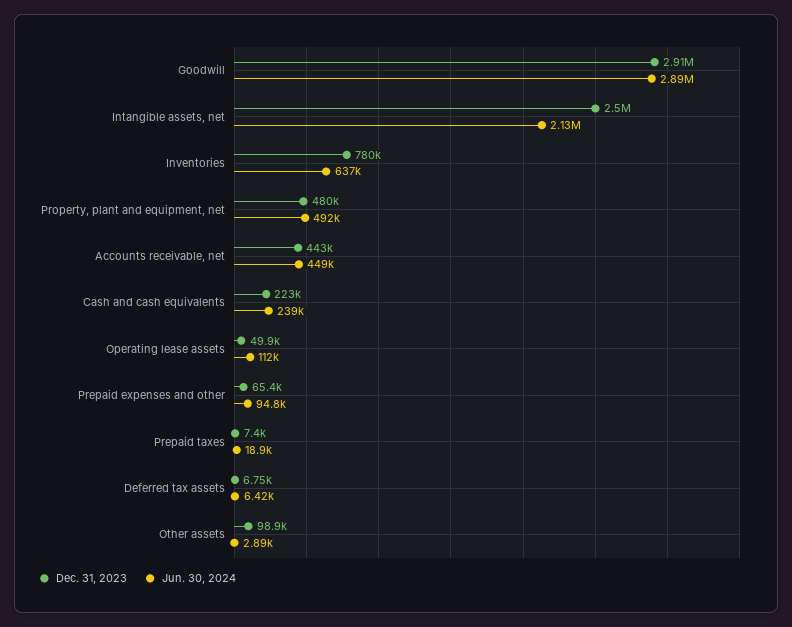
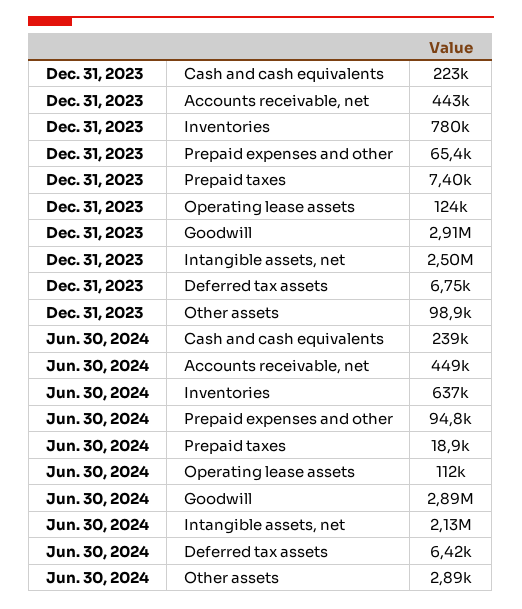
  {
    "Dec. 31, 2023": {
      "Goodwill": 2910000,
      "Intangible assets, net": 2500000,
      "Inventories": 780000,
-     "Property, plant and equipment, net": 480000,
      "Accounts receivable, net": 443000,
      "Cash and cash equivalents": 223000,
-     "Operating lease assets": 49900,
+     "Operating lease assets": 124000,
      "Prepaid expenses and other": 65400,
      "Prepaid taxes": 7400,
      "Deferred tax assets": 6750,
      "Other assets": 98900
    },
    "Jun. 30, 2024": {
      "Goodwill": 2890000,
      "Intangible assets, net": 2130000,
      "Inventories": 637000,
-     "Property, plant and equipment, net": 492000,
      "Accounts receivable, net": 449000,
      "Cash and cash equivalents": 239000,
      "Operating lease assets": 112000,
      "Prepaid expenses and other": 94800,
      "Prepaid taxes": 18900,
      "Deferred tax assets": 6420,
      "Other assets": 2890
    }
  }

